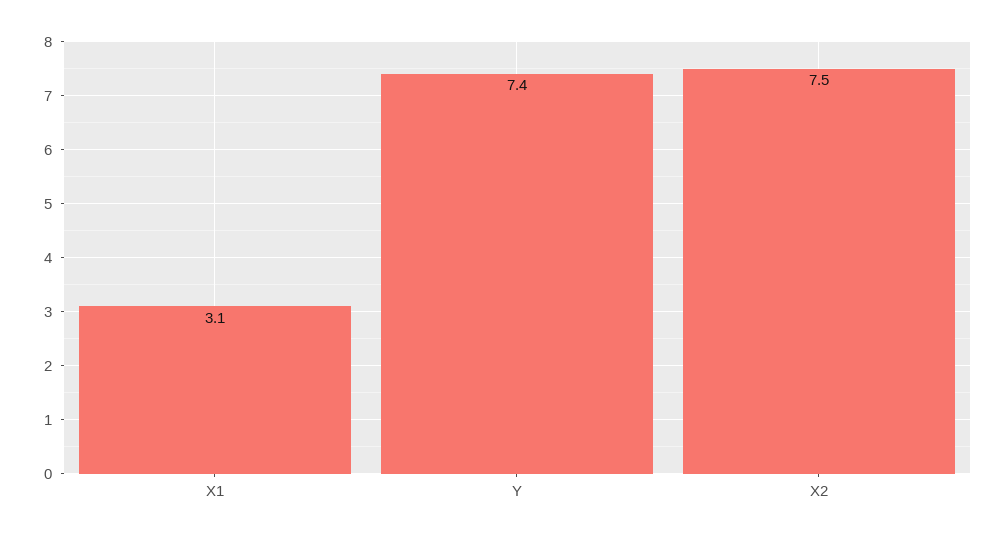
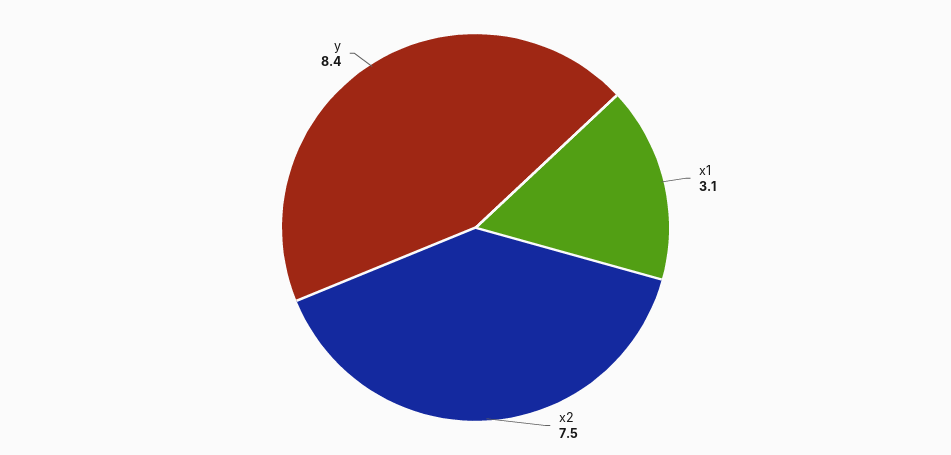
  {
    "X1": 3.1,
-   "Y": 7.4,
+   "Y": 8.4,
    "X2": 7.5
  }

